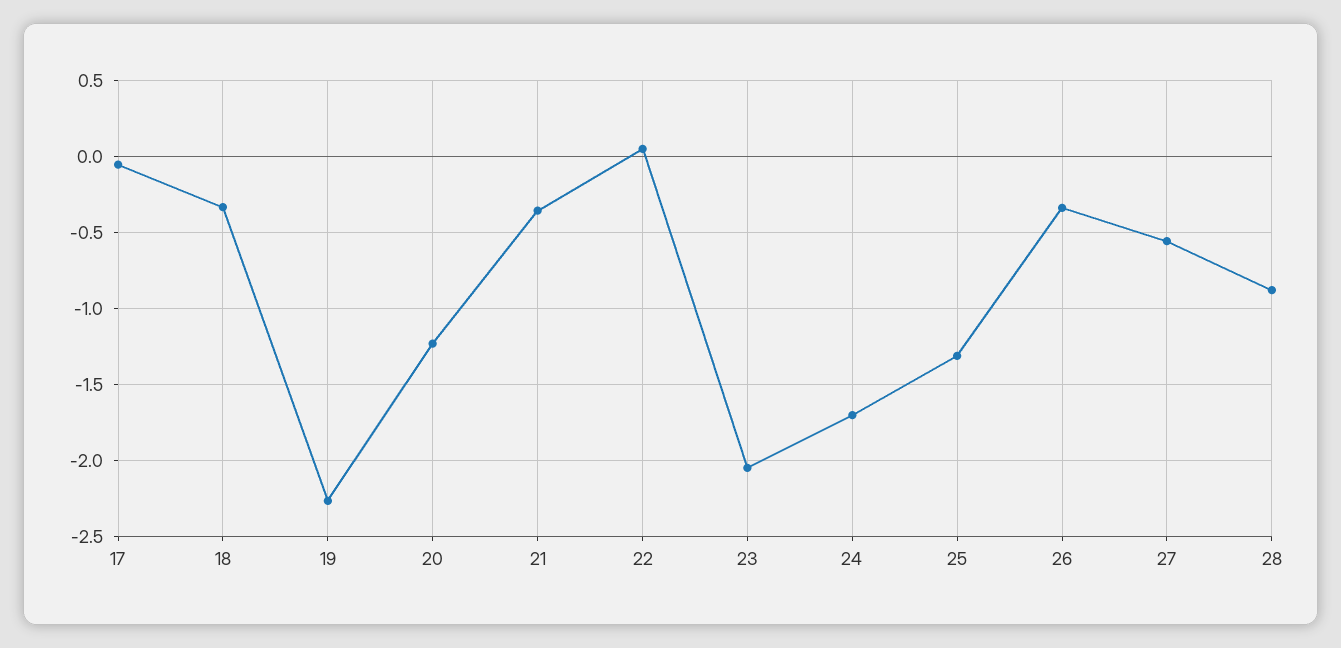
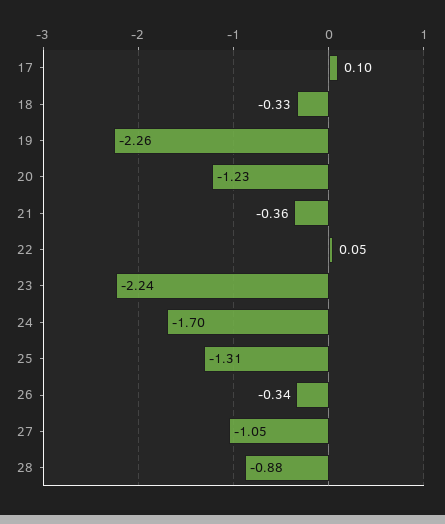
  {
-   "17": -0.05,
+   "17": 0.1,
    "18": -0.33,
    "19": -2.26,
    "20": -1.23,
    "21": -0.36,
    "22": 0.05,
-   "23": -2.05,
+   "23": -2.24,
    "24": -1.7,
    "25": -1.31,
    "26": -0.34,
-   "27": -0.55,
+   "27": -1.05,
    "28": -0.88
  }

